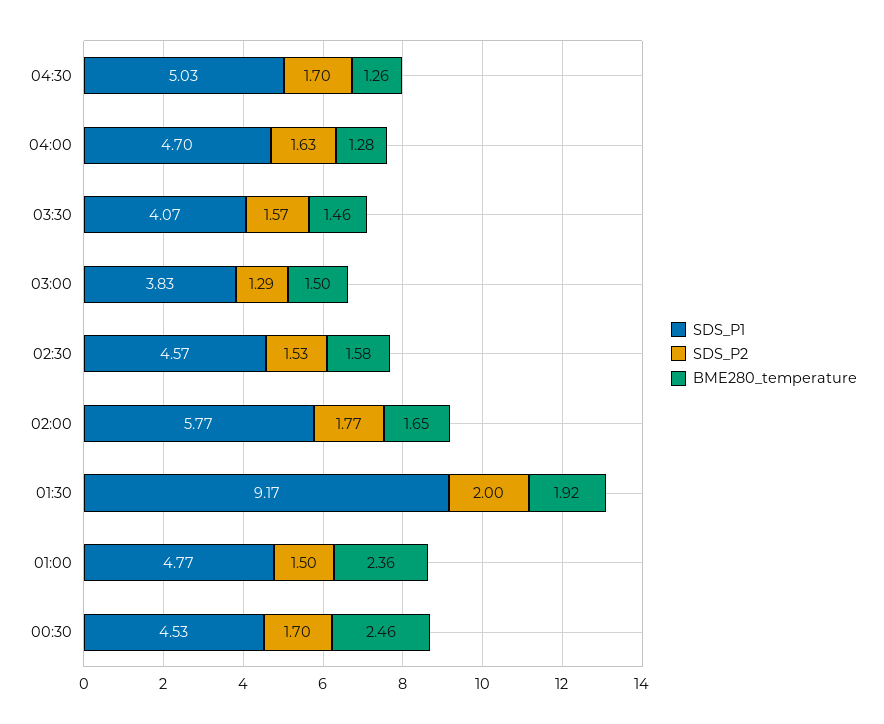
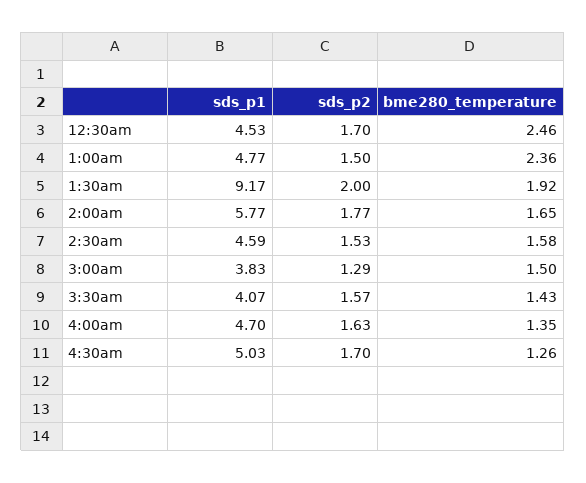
  {
    "SDS_P1": {
      "04:30": 5.03,
      "04:00": 4.7,
      "03:30": 4.07,
      "03:00": 3.83,
-     "02:30": 4.57,
+     "02:30": 4.59,
      "02:00": 5.77,
      "01:30": 9.17,
      "01:00": 4.77,
      "00:30": 4.53
    },
    "SDS_P2": {
      "04:30": 1.7,
      "04:00": 1.63,
      "03:30": 1.57,
      "03:00": 1.29,
      "02:30": 1.53,
      "02:00": 1.77,
      "01:30": 2,
      "01:00": 1.5,
      "00:30": 1.7
    },
    "BME280_temperature": {
      "04:30": 1.26,
-     "04:00": 1.28,
+     "04:00": 1.35,
-     "03:30": 1.46,
+     "03:30": 1.43,
      "03:00": 1.5,
      "02:30": 1.58,
      "02:00": 1.65,
      "01:30": 1.92,
      "01:00": 2.36,
      "00:30": 2.46
    }
  }

